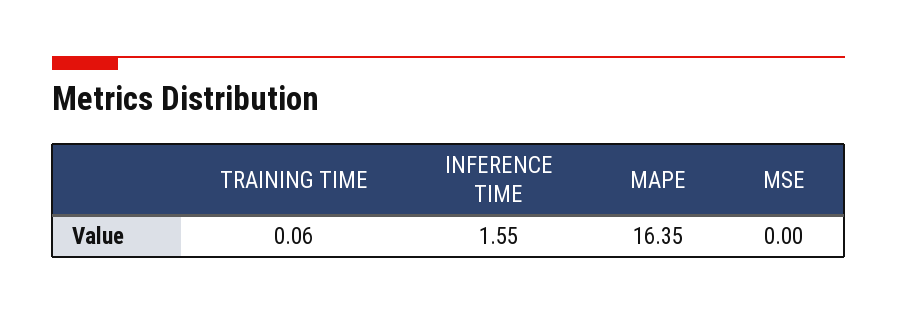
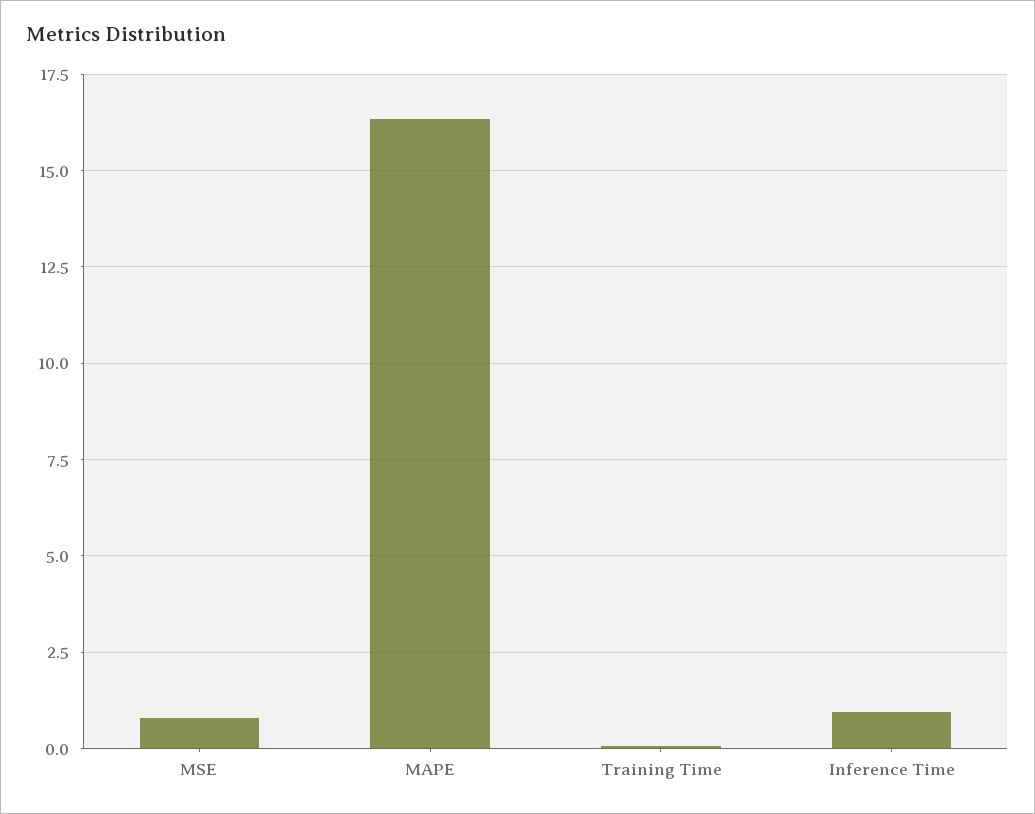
  {
    "TRAINING TIME": 0.06,
-   "INFERENCE TIME": 1.55,
+   "INFERENCE TIME": 1,
    "MAPE": 16.35,
-   "MSE": 0
+   "MSE": 0.75
  }

